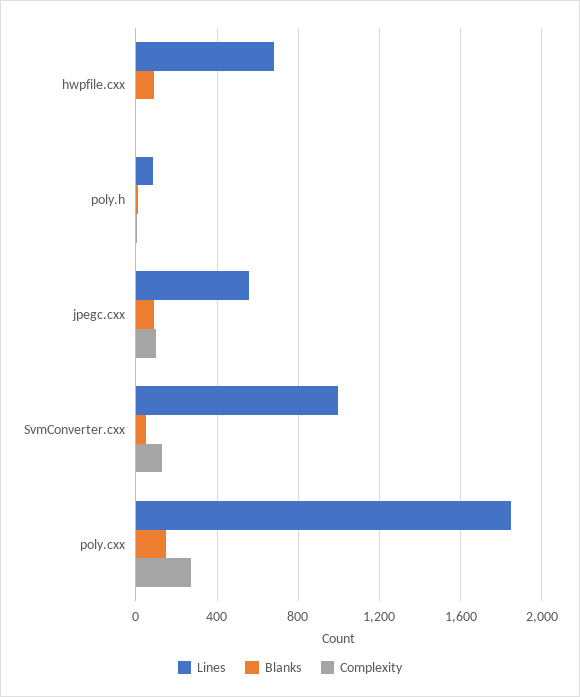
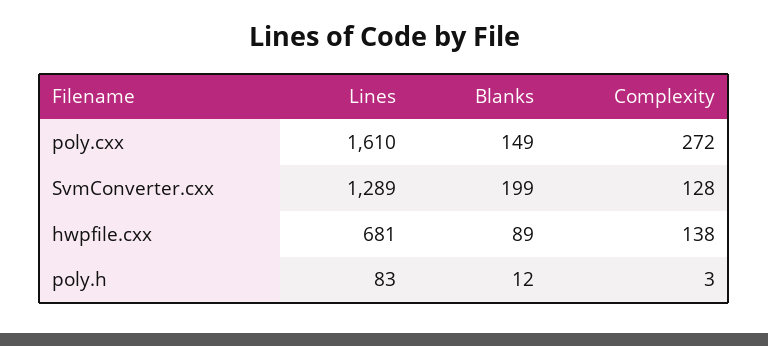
  {
    "Lines": {
      "hwpfile.cxx": 681,
      "poly.h": 83,
-     "jpegc.cxx": 550,
-     "SvmConverter.cxx": 1000,
+     "SvmConverter.cxx": 1289,
-     "poly.cxx": 1850
+     "poly.cxx": 1610
    },
    "Blanks": {
      "hwpfile.cxx": 89,
      "poly.h": 12,
-     "jpegc.cxx": 100,
-     "SvmConverter.cxx": 50,
+     "SvmConverter.cxx": 199,
      "poly.cxx": 149
    },
    "Complexity": {
-     "hwpfile.cxx": 0,
+     "hwpfile.cxx": 138,
      "poly.h": 3,
-     "jpegc.cxx": 100,
      "SvmConverter.cxx": 128,
      "poly.cxx": 272
    }
  }

